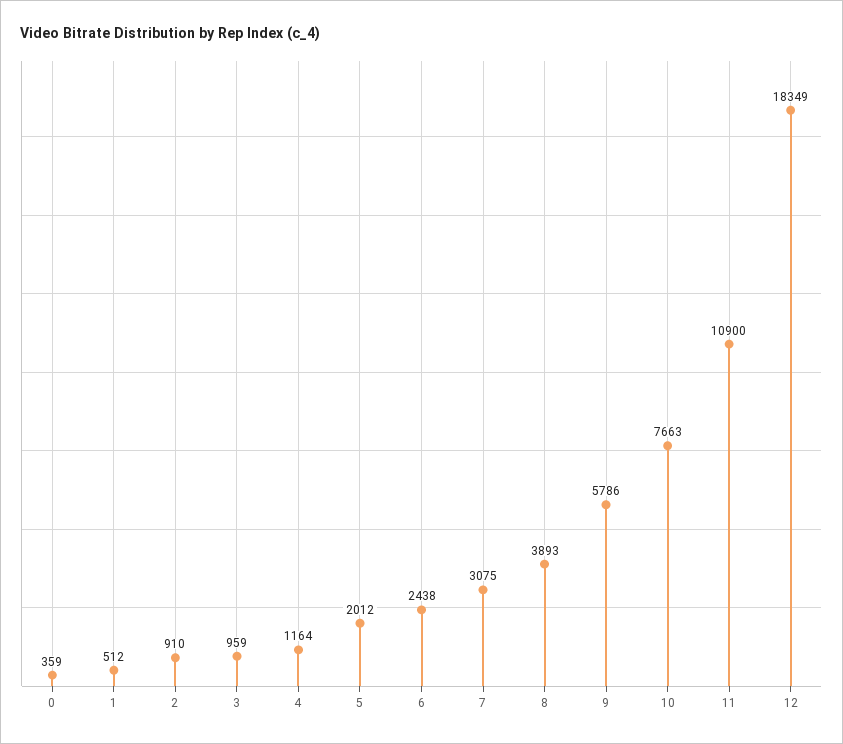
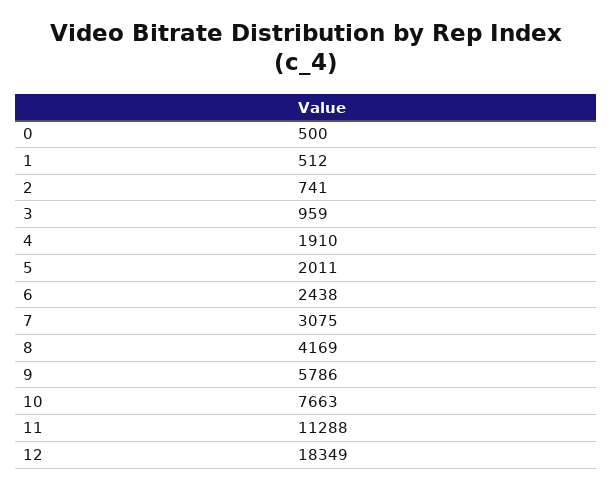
  {
-   "0": 359,
+   "0": 500,
    "1": 512,
-   "2": 910,
+   "2": 741,
    "3": 959,
-   "4": 1164,
+   "4": 1910,
-   "5": 2012,
+   "5": 2011,
    "6": 2438,
    "7": 3075,
-   "8": 3893,
+   "8": 4169,
    "9": 5786,
    "10": 7663,
-   "11": 10900,
+   "11": 11288,
    "12": 18349
  }

